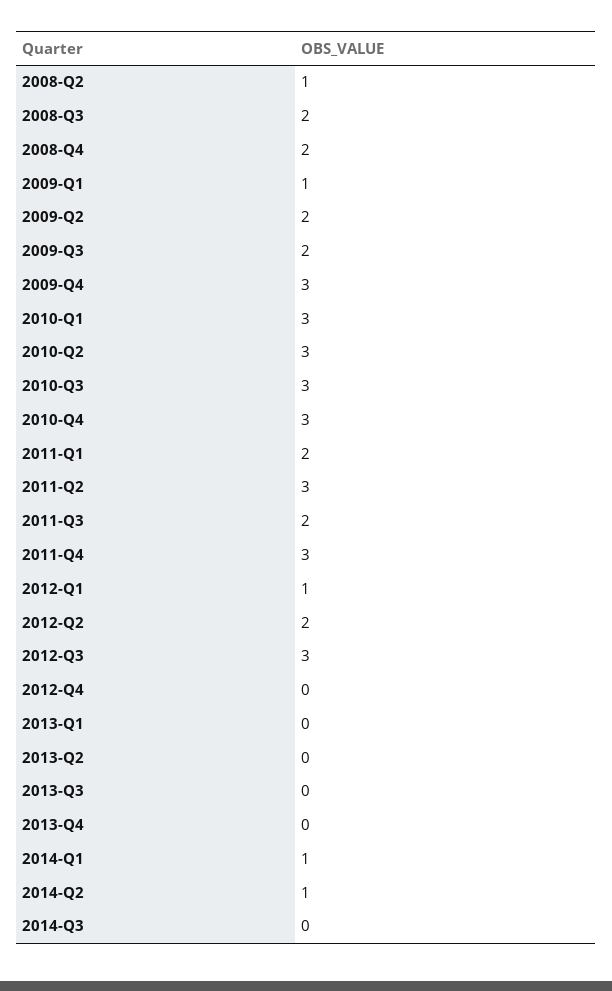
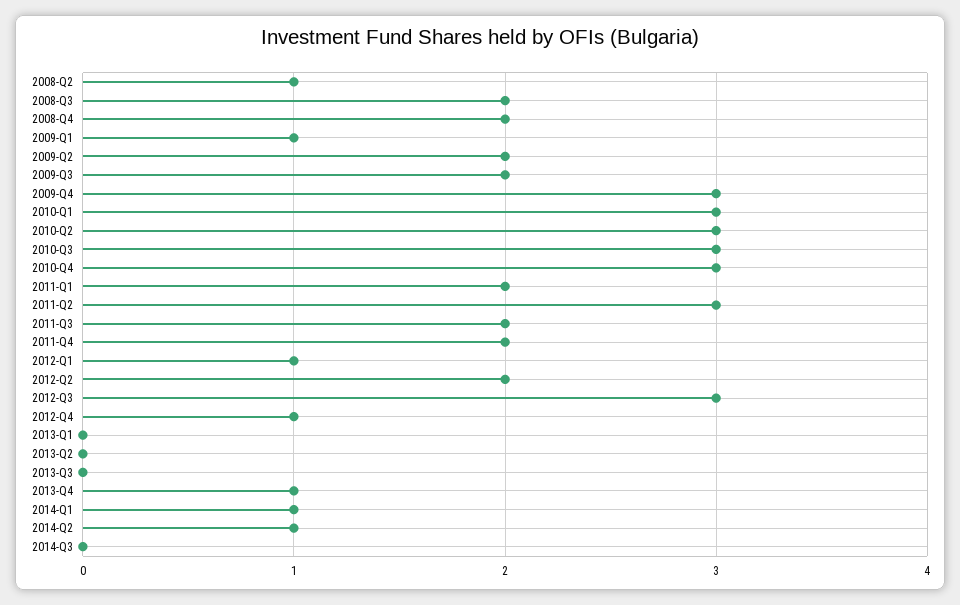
  {
    "2008-Q2": 1,
    "2008-Q3": 2,
    "2008-Q4": 2,
    "2009-Q1": 1,
    "2009-Q2": 2,
    "2009-Q3": 2,
    "2009-Q4": 3,
    "2010-Q1": 3,
    "2010-Q2": 3,
    "2010-Q3": 3,
    "2010-Q4": 3,
    "2011-Q1": 2,
    "2011-Q2": 3,
    "2011-Q3": 2,
-   "2011-Q4": 3,
+   "2011-Q4": 2,
    "2012-Q1": 1,
    "2012-Q2": 2,
    "2012-Q3": 3,
-   "2012-Q4": 0,
+   "2012-Q4": 1,
    "2013-Q1": 0,
    "2013-Q2": 0,
    "2013-Q3": 0,
-   "2013-Q4": 0,
+   "2013-Q4": 1,
    "2014-Q1": 1,
    "2014-Q2": 1,
    "2014-Q3": 0
  }

